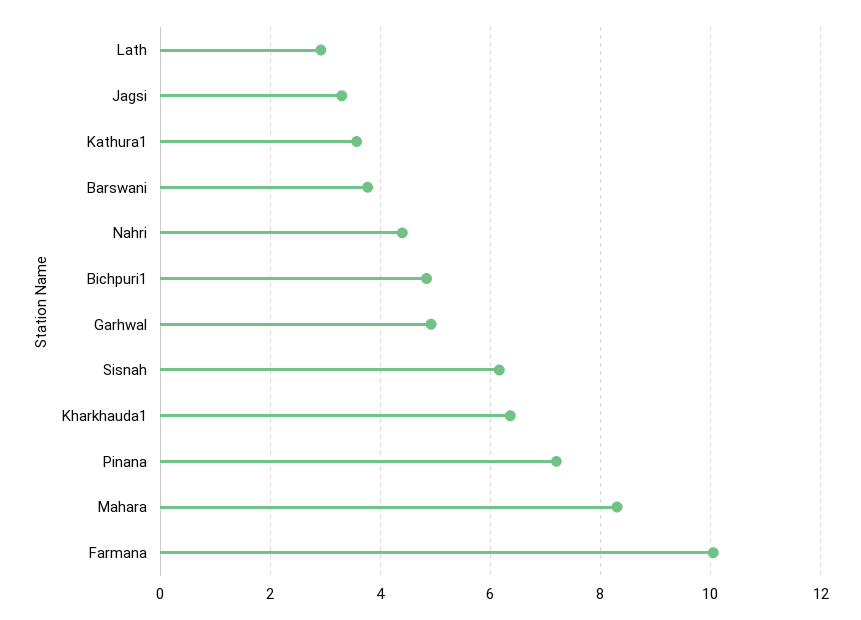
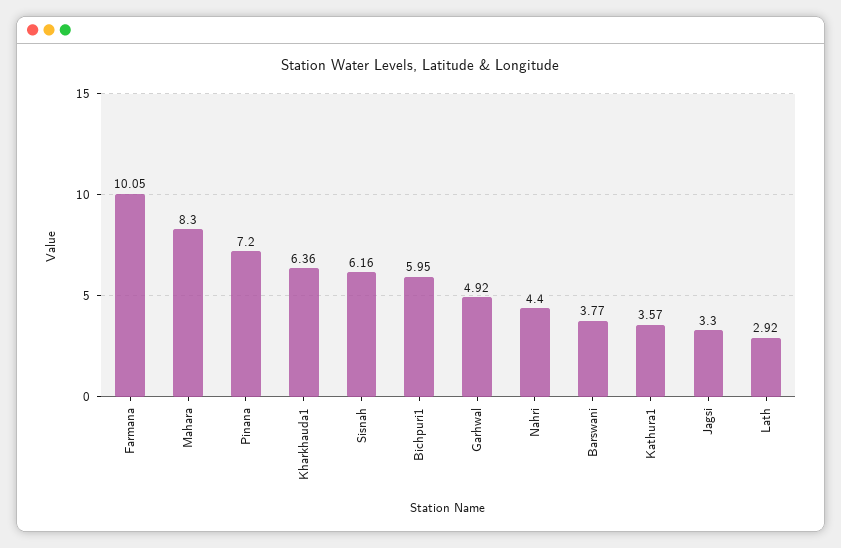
  {
    "Lath": 2.92,
    "Jagsi": 3.3,
    "Kathura1": 3.57,
    "Barswani": 3.77,
    "Nahri": 4.4,
-   "Bichpuri1": 4.8,
+   "Bichpuri1": 5.95,
    "Garhwal": 4.92,
    "Sisnah": 6.16,
    "Kharkhauda1": 6.36,
    "Pinana": 7.2,
    "Mahara": 8.3,
    "Farmana": 10.05
  }

